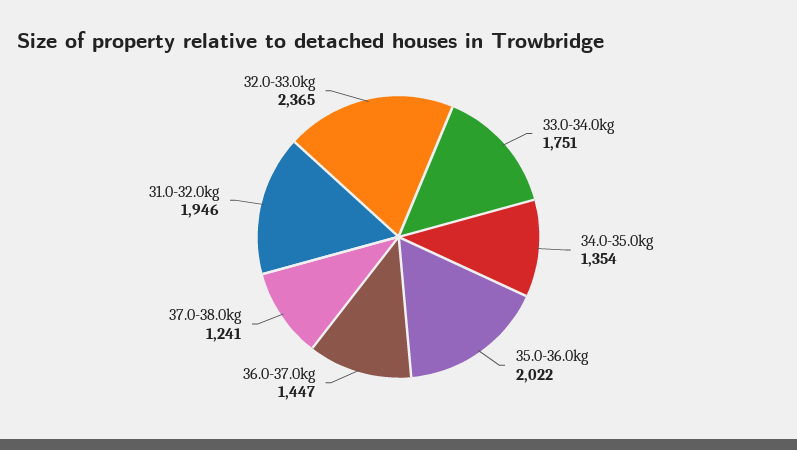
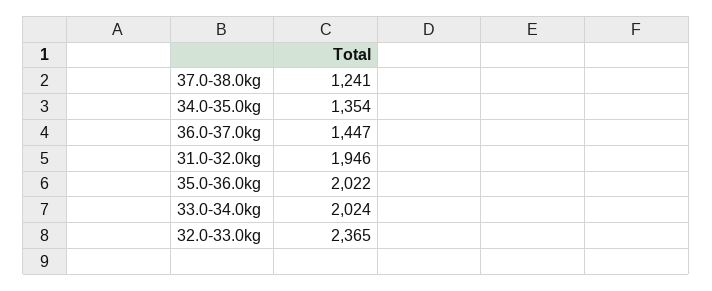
  {
-   "33.0-34.0kg": 1751,
+   "33.0-34.0kg": 2024,
    "34.0-35.0kg": 1354,
    "35.0-36.0kg": 2022,
    "36.0-37.0kg": 1447,
    "37.0-38.0kg": 1241,
    "31.0-32.0kg": 1946,
    "32.0-33.0kg": 2365
  }

